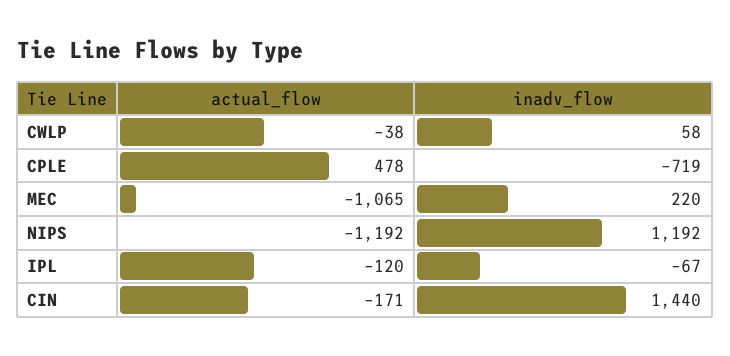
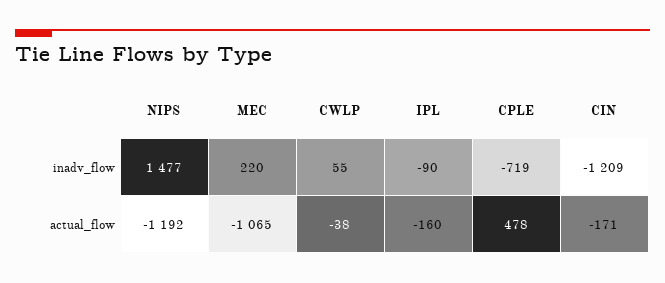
  {
    "actual_flow": {
      "CWLP": -38,
      "CPLE": 478,
      "MEC": -1065,
      "NIPS": -1192,
-     "IPL": -120,
+     "IPL": -160,
      "CIN": -171
    },
    "inadv_flow": {
-     "CWLP": 58,
+     "CWLP": 55,
      "CPLE": -719,
      "MEC": 220,
-     "NIPS": 1192,
+     "NIPS": 1477,
-     "IPL": -67,
+     "IPL": -90,
-     "CIN": 1440
+     "CIN": -1209
    }
  }

